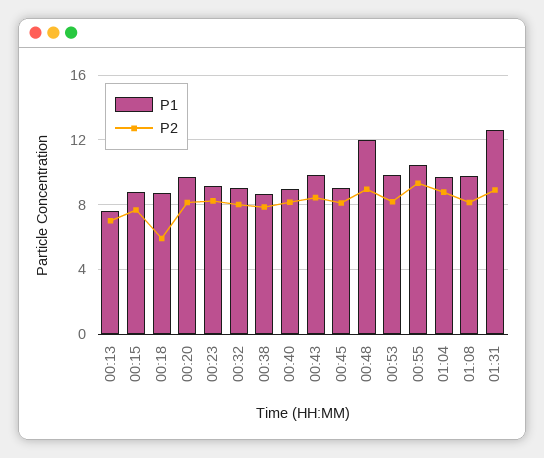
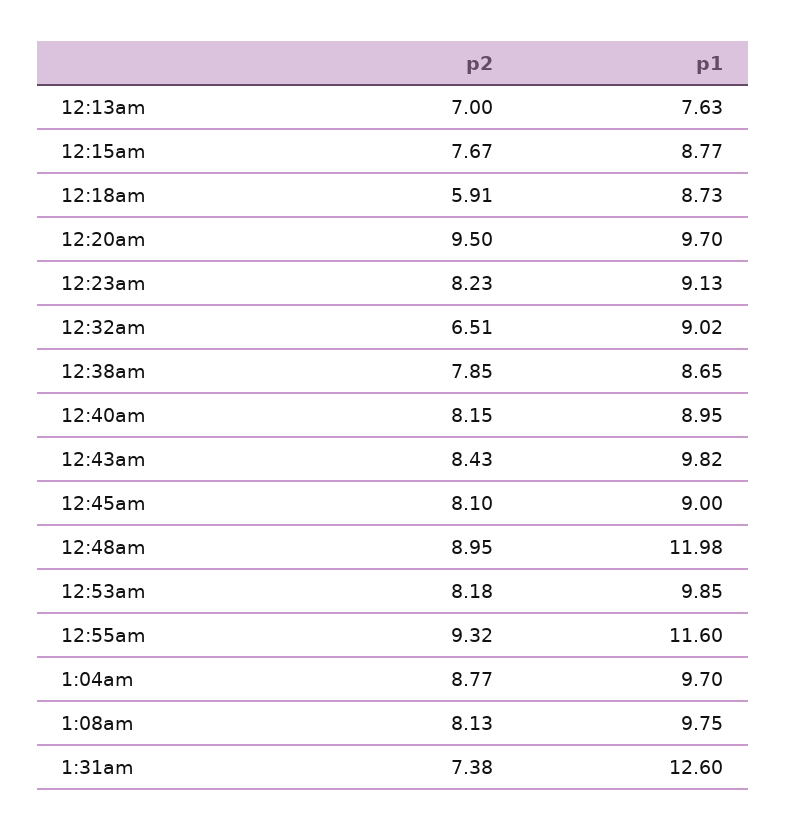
  {
    "P1": {
      "00:13": 7.63,
      "00:15": 8.77,
      "00:18": 8.73,
      "00:20": 9.7,
      "00:23": 9.13,
      "00:32": 9.02,
      "00:38": 8.65,
      "00:40": 8.95,
      "00:43": 9.82,
      "00:45": 9,
      "00:48": 11.98,
      "00:53": 9.85,
-     "00:55": 10.5,
+     "00:55": 11.6,
      "01:04": 9.7,
      "01:08": 9.75,
      "01:31": 12.6
    },
    "P2": {
      "00:13": 7,
      "00:15": 7.67,
      "00:18": 5.91,
-     "00:20": 8,
+     "00:20": 9.5,
      "00:23": 8.23,
-     "00:32": 8,
+     "00:32": 6.51,
      "00:38": 7.85,
      "00:40": 8.15,
      "00:43": 8.43,
      "00:45": 8.1,
      "00:48": 8.95,
      "00:53": 8.18,
      "00:55": 9.32,
      "01:04": 8.77,
      "01:08": 8.13,
-     "01:31": 9
+     "01:31": 7.38
    }
  }

